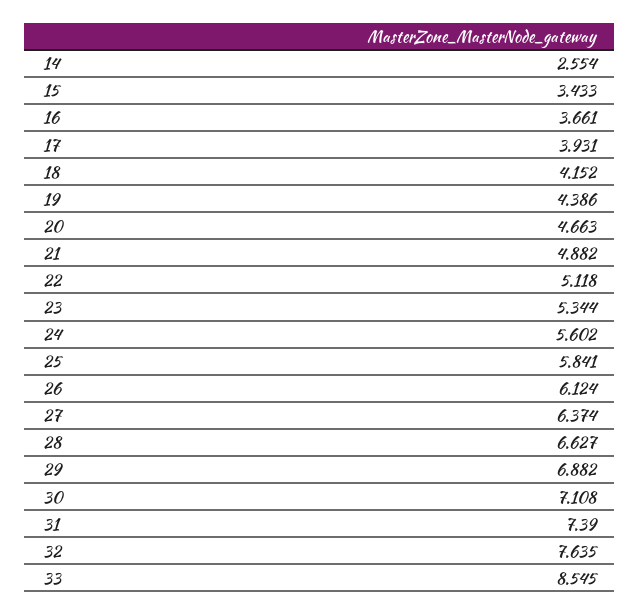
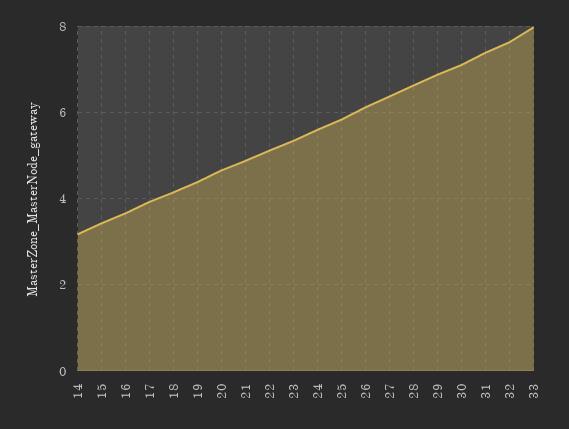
  {
-   "14": 2.554,
+   "14": 3.2,
    "15": 3.433,
    "16": 3.661,
    "17": 3.931,
    "18": 4.152,
    "19": 4.386,
    "20": 4.663,
    "21": 4.882,
    "22": 5.118,
    "23": 5.344,
    "24": 5.602,
    "25": 5.841,
    "26": 6.124,
    "27": 6.374,
    "28": 6.627,
    "29": 6.882,
    "30": 7.108,
    "31": 7.39,
    "32": 7.635,
-   "33": 8.545
+   "33": 8
  }

